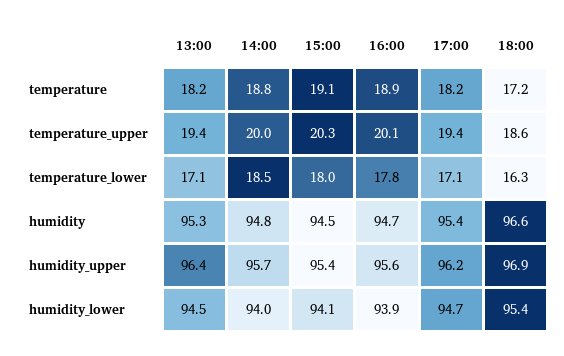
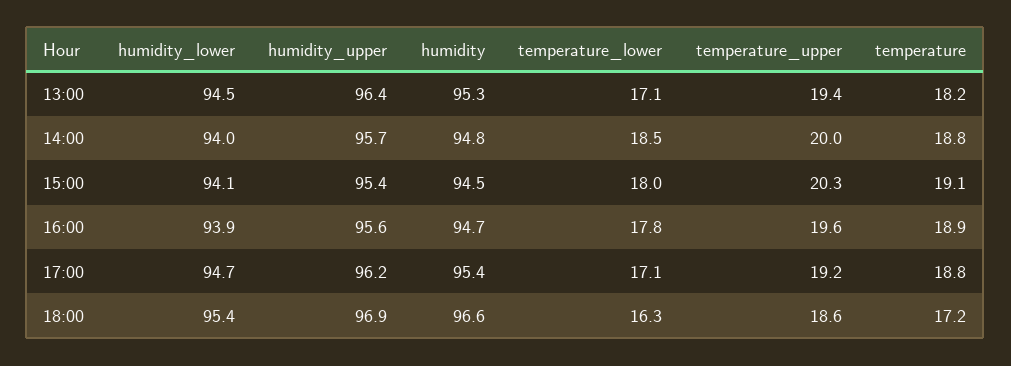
  {
    "13:00": {
      "temperature": 18.2,
      "temperature_upper": 19.4,
      "temperature_lower": 17.1,
      "humidity": 95.3,
      "humidity_upper": 96.4,
      "humidity_lower": 94.5
    },
    "14:00": {
      "temperature": 18.8,
      "temperature_upper": 20,
      "temperature_lower": 18.5,
      "humidity": 94.8,
      "humidity_upper": 95.7,
      "humidity_lower": 94
    },
    "15:00": {
      "temperature": 19.1,
      "temperature_upper": 20.3,
      "temperature_lower": 18,
      "humidity": 94.5,
      "humidity_upper": 95.4,
      "humidity_lower": 94.1
    },
    "16:00": {
      "temperature": 18.9,
-     "temperature_upper": 20.1,
+     "temperature_upper": 19.6,
      "temperature_lower": 17.8,
      "humidity": 94.7,
      "humidity_upper": 95.6,
      "humidity_lower": 93.9
    },
    "17:00": {
-     "temperature": 18.2,
+     "temperature": 18.8,
-     "temperature_upper": 19.4,
+     "temperature_upper": 19.2,
      "temperature_lower": 17.1,
      "humidity": 95.4,
      "humidity_upper": 96.2,
      "humidity_lower": 94.7
    },
    "18:00": {
      "temperature": 17.2,
      "temperature_upper": 18.6,
      "temperature_lower": 16.3,
      "humidity": 96.6,
      "humidity_upper": 96.9,
      "humidity_lower": 95.4
    }
  }

